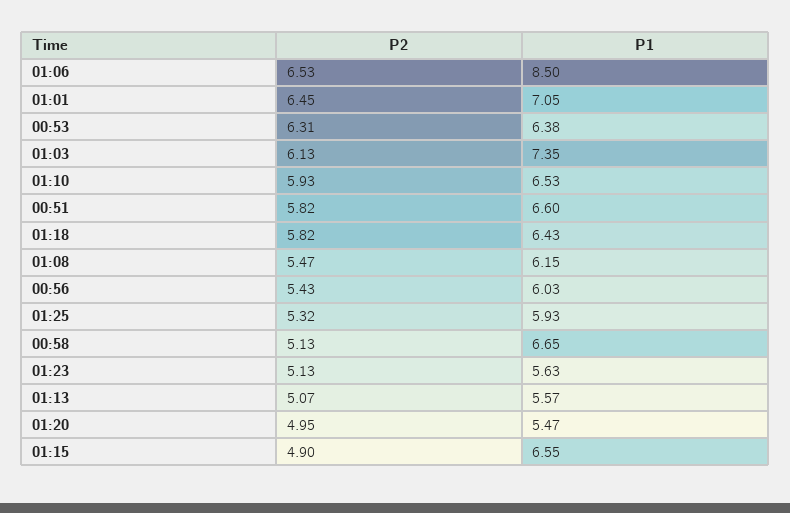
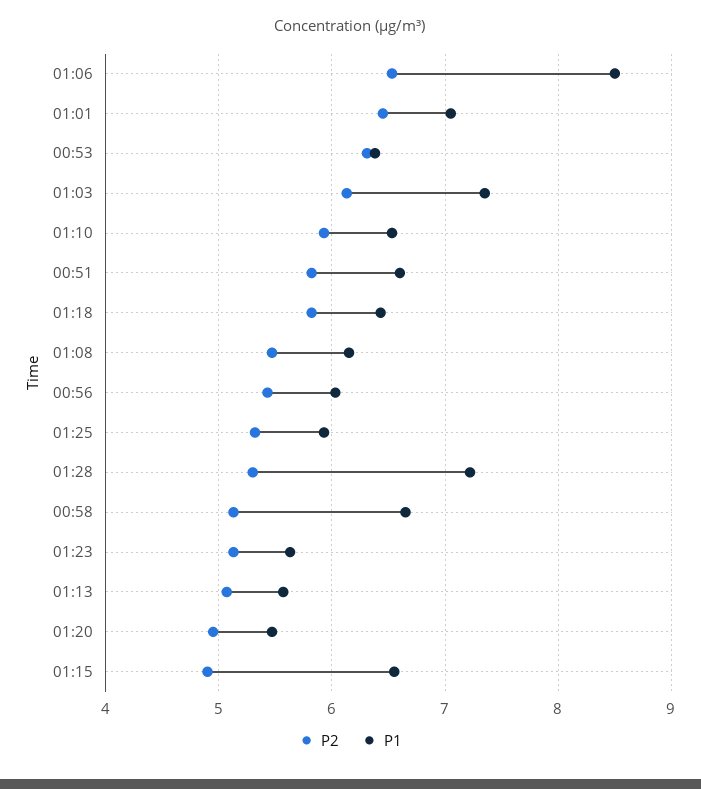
  {
    "P2": {
      "01:06": 6.53,
      "01:01": 6.45,
      "00:53": 6.31,
      "01:03": 6.13,
      "01:10": 5.93,
      "00:51": 5.82,
      "01:18": 5.82,
      "01:08": 5.47,
      "00:56": 5.43,
      "01:25": 5.32,
      "00:58": 5.13,
      "01:23": 5.13,
      "01:13": 5.07,
      "01:20": 4.95,
-     "01:15": 4.9
+     "01:15": 4.9,
+     "01:28": 5.3
    },
    "P1": {
      "01:06": 8.5,
      "01:01": 7.05,
      "00:53": 6.38,
      "01:03": 7.35,
      "01:10": 6.53,
      "00:51": 6.6,
      "01:18": 6.43,
      "01:08": 6.15,
      "00:56": 6.03,
      "01:25": 5.93,
      "00:58": 6.65,
      "01:23": 5.63,
      "01:13": 5.57,
      "01:20": 5.47,
-     "01:15": 6.55
+     "01:15": 6.55,
+     "01:28": 7.2
    }
  }

